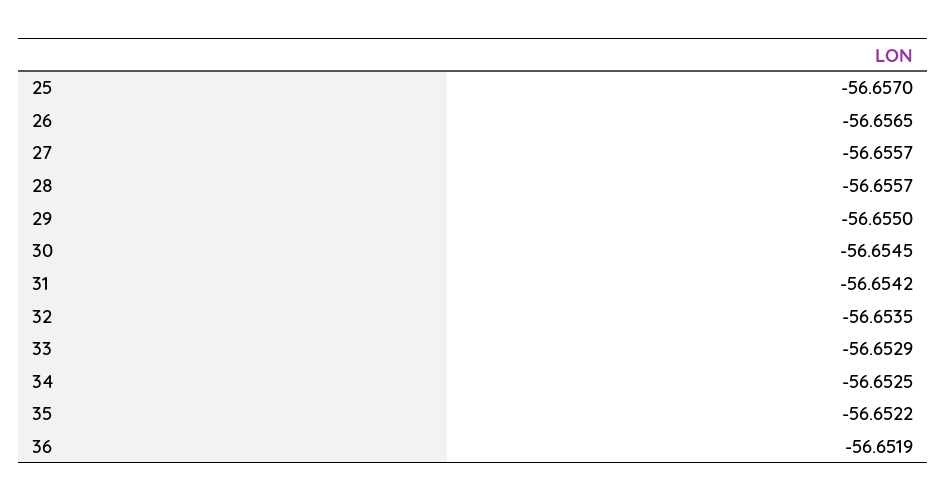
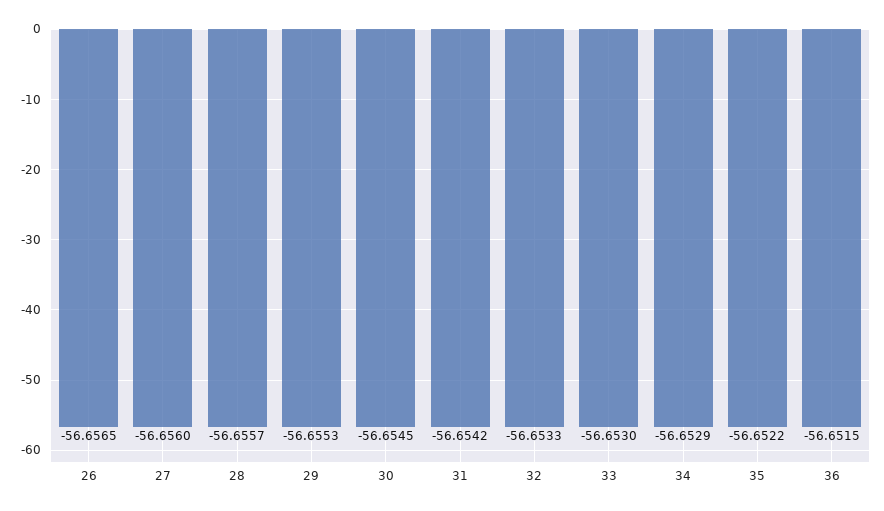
  {
-   "25": -56.657,
    "26": -56.6565,
-   "27": -56.6557,
+   "27": -56.656,
    "28": -56.6557,
-   "29": -56.655,
+   "29": -56.6553,
    "30": -56.6545,
    "31": -56.6542,
-   "32": -56.6535,
+   "32": -56.6533,
-   "33": -56.6529,
+   "33": -56.653,
-   "34": -56.6525,
+   "34": -56.6529,
    "35": -56.6522,
-   "36": -56.6519
+   "36": -56.6515
  }

